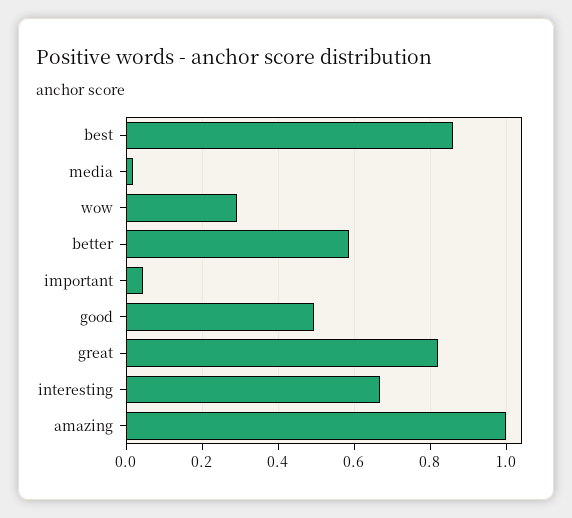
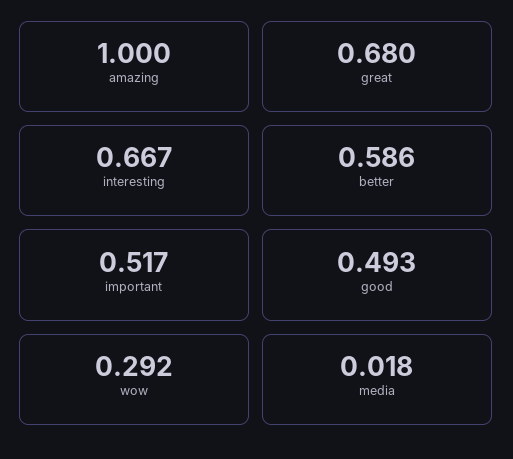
  {
-   "best": 0.86,
    "media": 0.018,
    "wow": 0.292,
    "better": 0.586,
-   "important": 0.04,
+   "important": 0.517,
    "good": 0.493,
-   "great": 0.82,
+   "great": 0.68,
    "interesting": 0.667,
    "amazing": 1
  }

